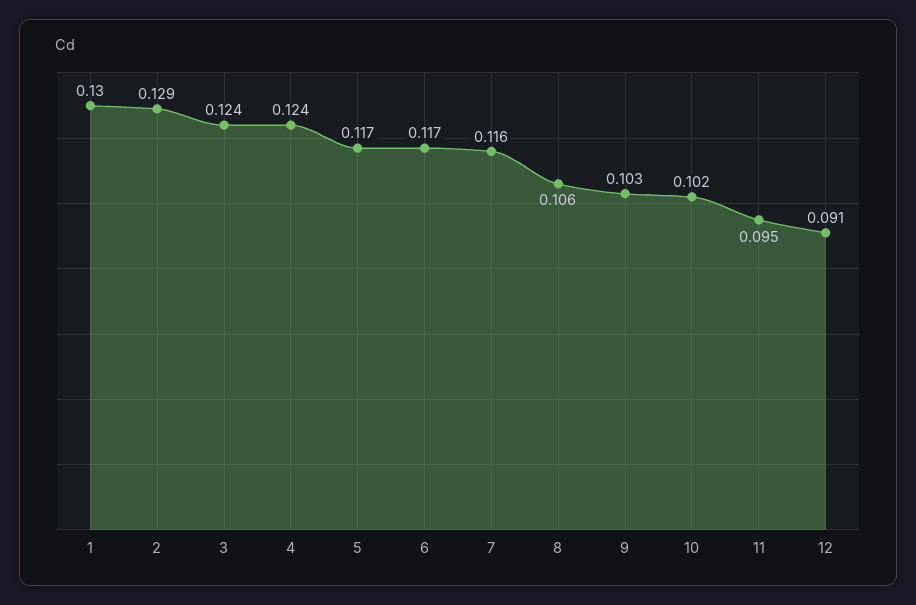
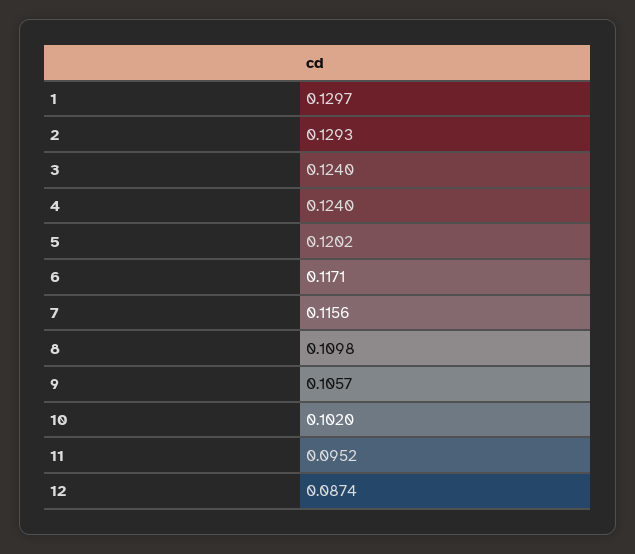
  {
    "1": 0.1297,
    "2": 0.1293,
    "3": 0.124,
    "4": 0.124,
-   "5": 0.117,
+   "5": 0.1202,
    "6": 0.1171,
    "7": 0.1156,
-   "8": 0.106,
+   "8": 0.1098,
-   "9": 0.103,
+   "9": 0.1057,
    "10": 0.102,
    "11": 0.0952,
-   "12": 0.091
+   "12": 0.0874
  }

